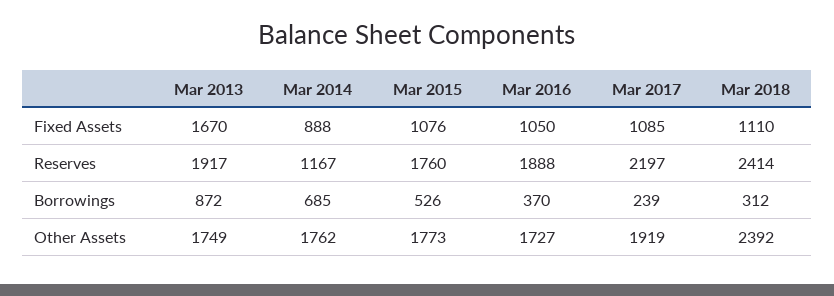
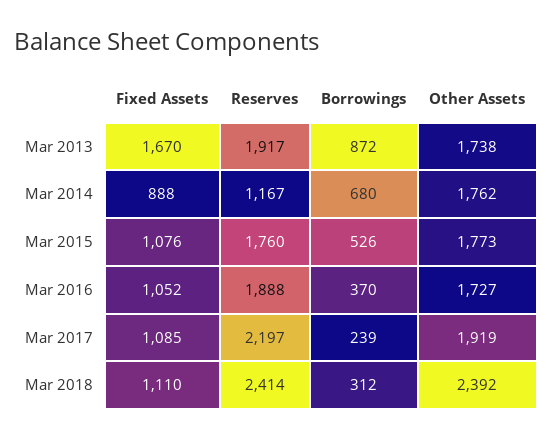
  {
    "Mar 2013": {
      "Fixed Assets": 1670,
      "Reserves": 1917,
      "Borrowings": 872,
-     "Other Assets": 1749
+     "Other Assets": 1738
    },
    "Mar 2014": {
      "Fixed Assets": 888,
      "Reserves": 1167,
-     "Borrowings": 685,
+     "Borrowings": 680,
      "Other Assets": 1762
    },
    "Mar 2015": {
      "Fixed Assets": 1076,
      "Reserves": 1760,
      "Borrowings": 526,
      "Other Assets": 1773
    },
    "Mar 2016": {
-     "Fixed Assets": 1050,
+     "Fixed Assets": 1052,
      "Reserves": 1888,
      "Borrowings": 370,
      "Other Assets": 1727
    },
    "Mar 2017": {
      "Fixed Assets": 1085,
      "Reserves": 2197,
      "Borrowings": 239,
      "Other Assets": 1919
    },
    "Mar 2018": {
      "Fixed Assets": 1110,
      "Reserves": 2414,
      "Borrowings": 312,
      "Other Assets": 2392
    }
  }

